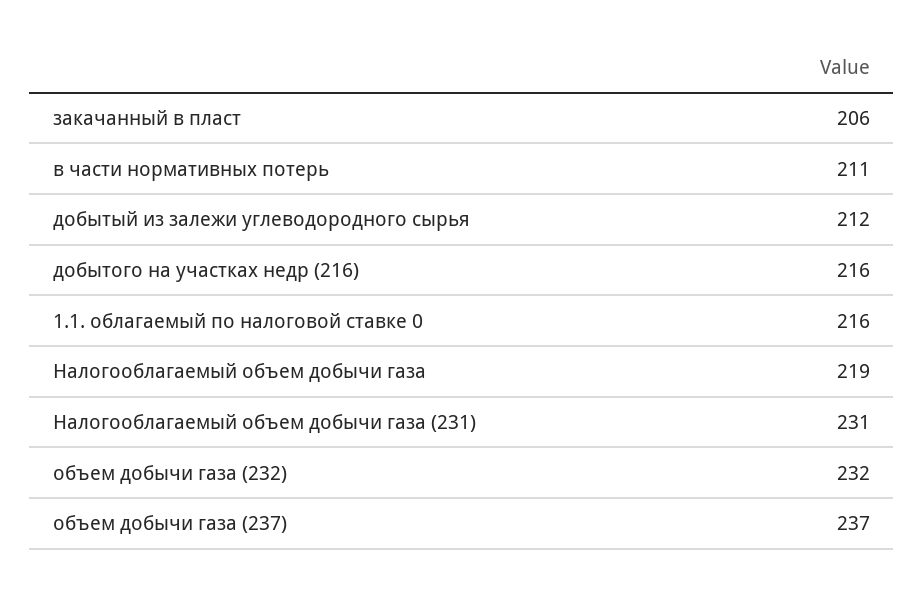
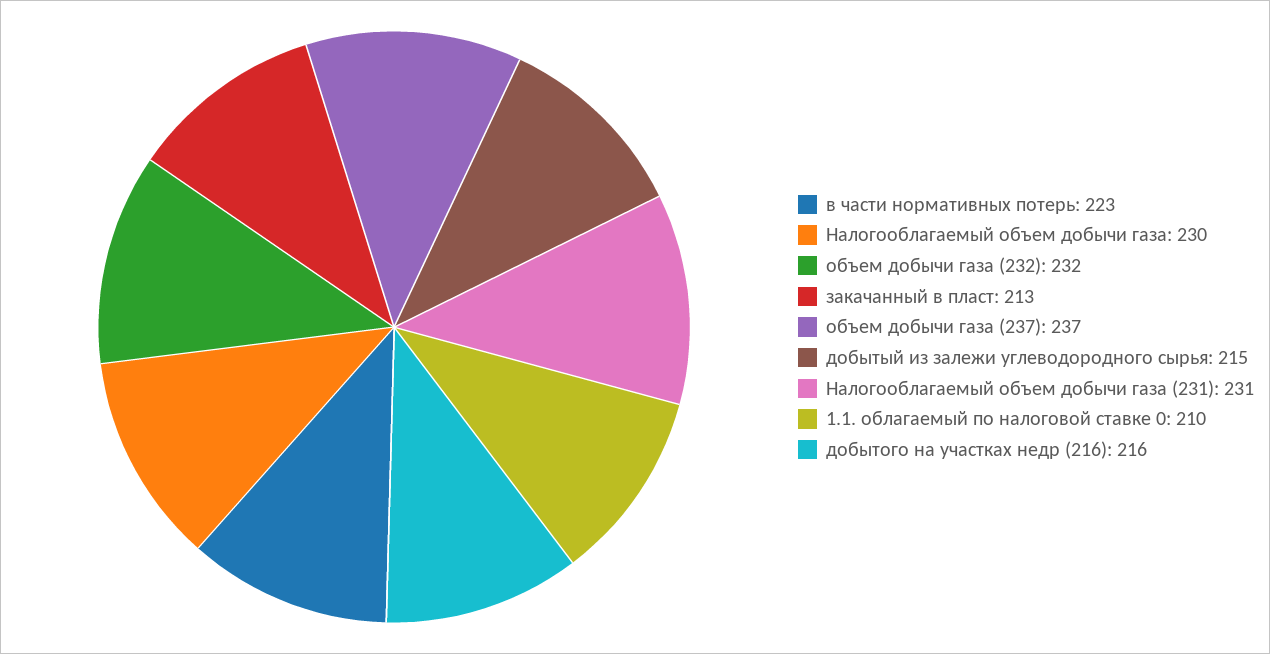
  {
-   "закачанный в пласт": 206,
+   "закачанный в пласт": 213,
-   "в части нормативных потерь": 211,
+   "в части нормативных потерь": 223,
-   "добытый из залежи углеводородного сырья": 212,
+   "добытый из залежи углеводородного сырья": 215,
    "добытого на участках недр (216)": 216,
-   "1.1. облагаемый по налоговой ставке 0": 216,
+   "1.1. облагаемый по налоговой ставке 0": 210,
-   "Налогооблагаемый объем добычи газа": 219,
+   "Налогооблагаемый объем добычи газа": 230,
    "Налогооблагаемый объем добычи газа (231)": 231,
    "объем добычи газа (232)": 232,
    "объем добычи газа (237)": 237
  }

